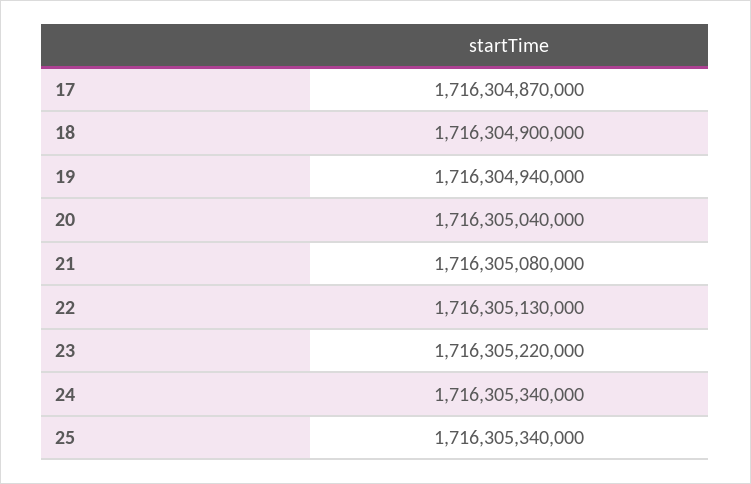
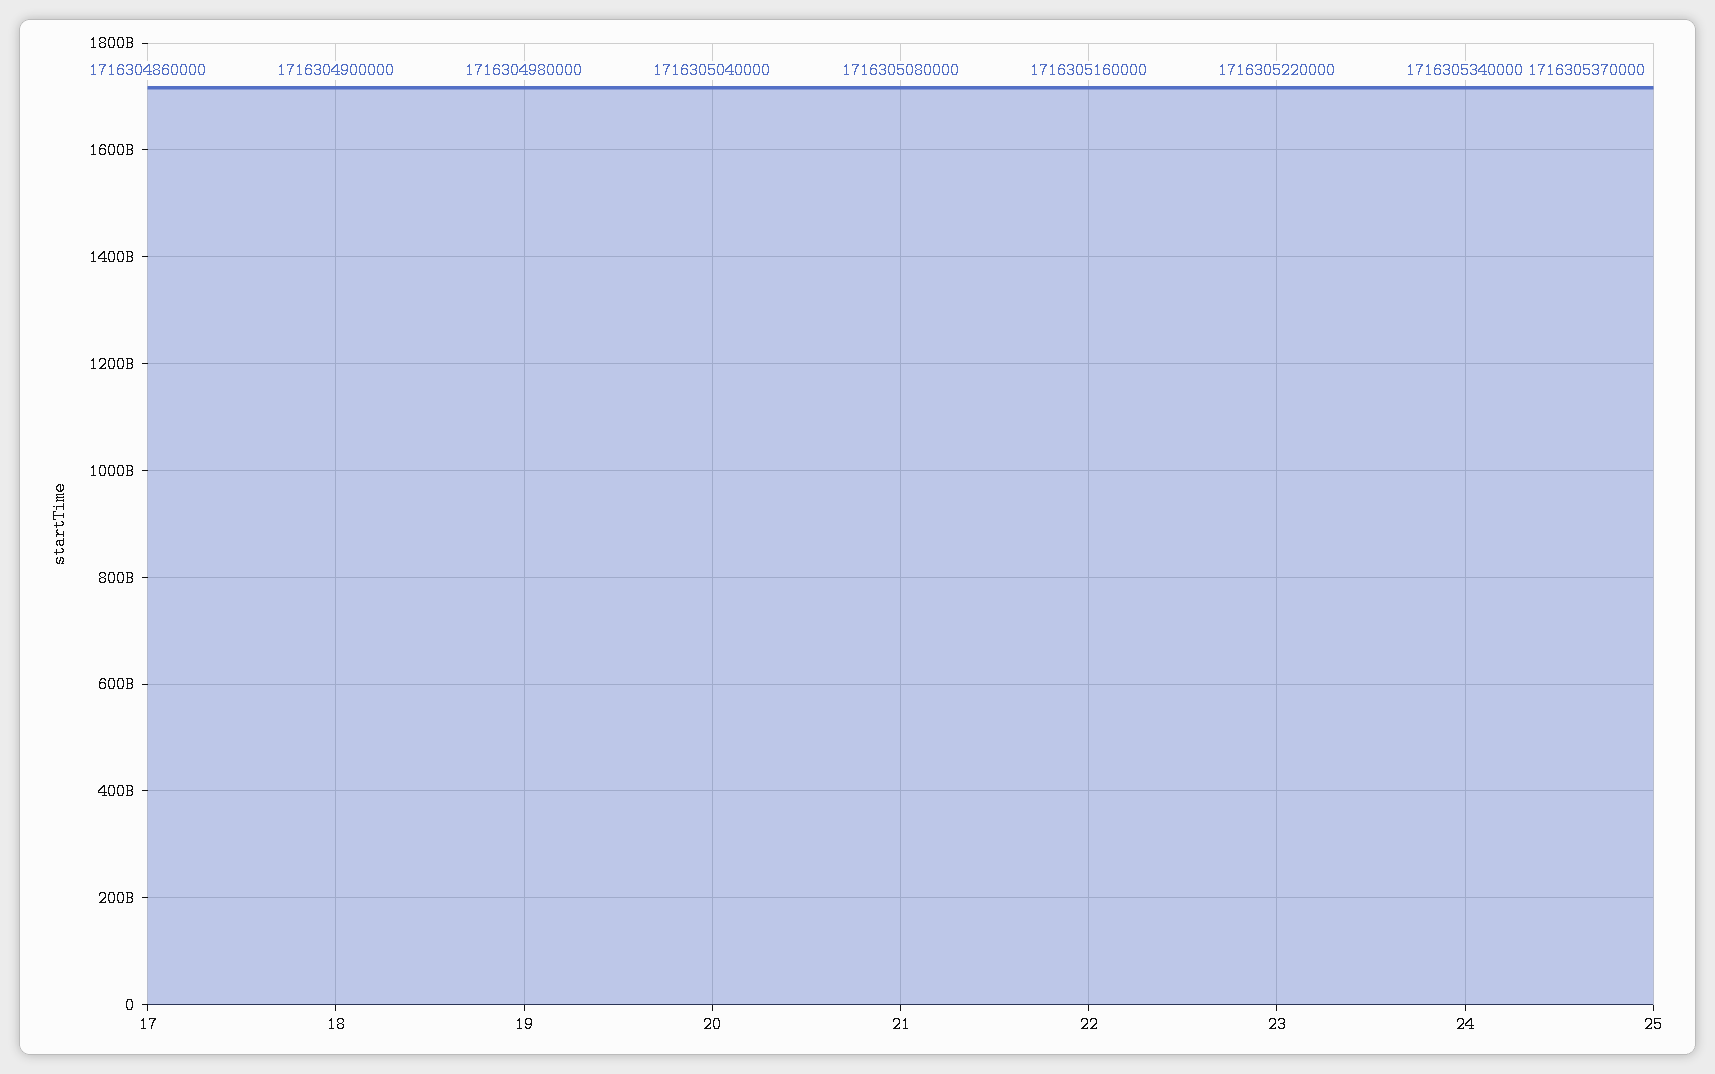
  {
-   "17": 1716304870000,
+   "17": 1716304860000,
    "18": 1716304900000,
-   "19": 1716304940000,
+   "19": 1716304980000,
    "20": 1716305040000,
    "21": 1716305080000,
-   "22": 1716305130000,
+   "22": 1716305160000,
    "23": 1716305220000,
    "24": 1716305340000,
-   "25": 1716305340000
+   "25": 1716305370000
  }

